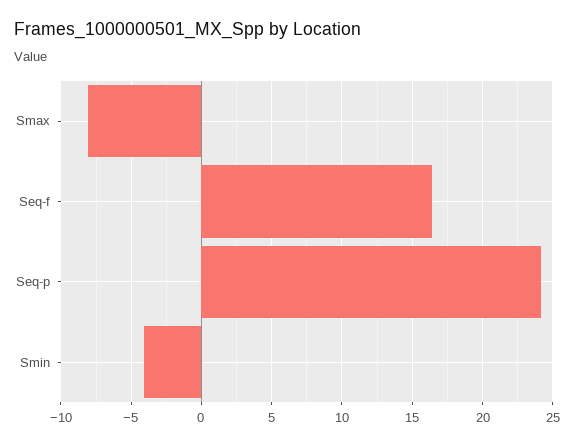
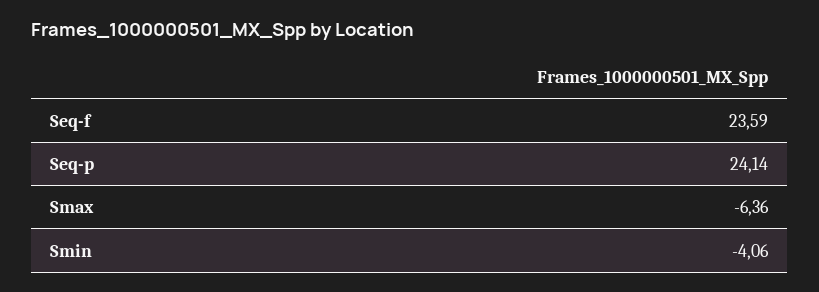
  {
-   "Smax": -8,
+   "Smax": -6.36,
-   "Seq-f": 16.5,
+   "Seq-f": 23.59,
    "Seq-p": 24.14,
    "Smin": -4.06
  }

